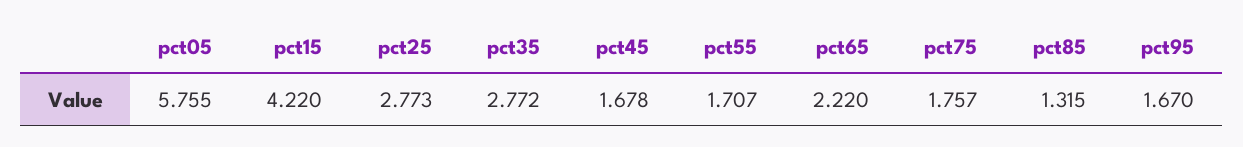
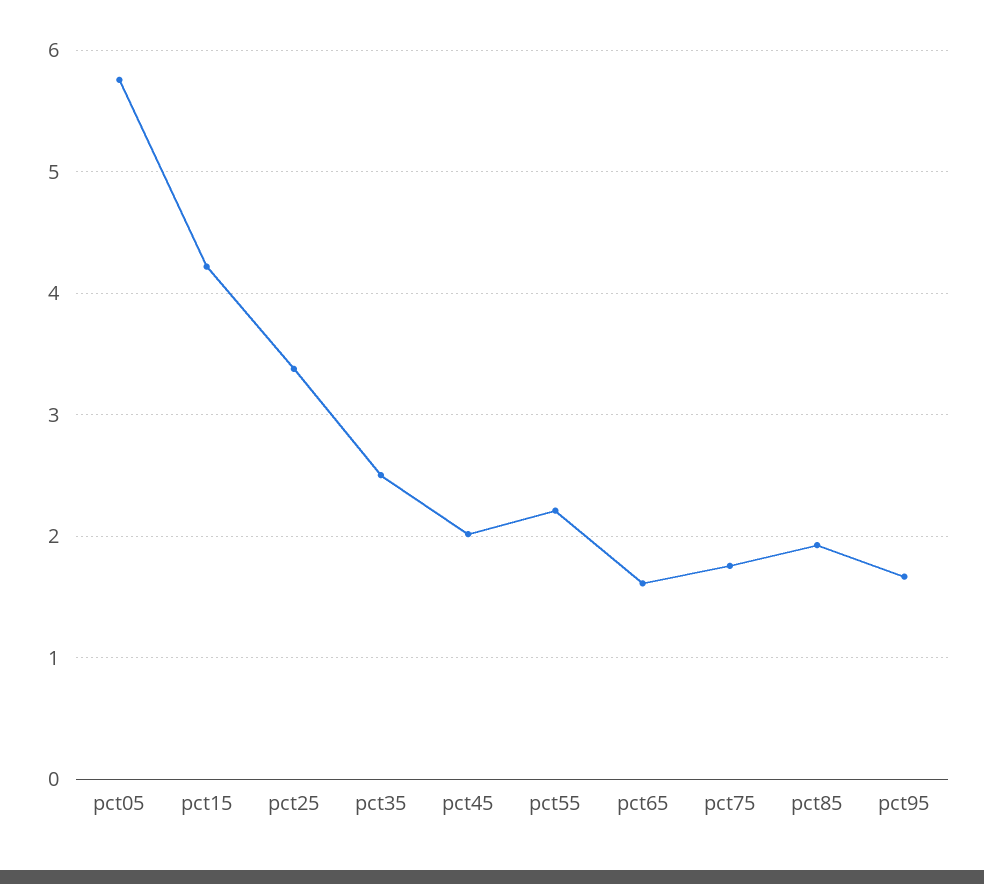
  {
    "pct05": 5.755,
    "pct15": 4.22,
-   "pct25": 2.773,
+   "pct25": 3.4,
-   "pct35": 2.772,
+   "pct35": 2.5,
-   "pct45": 1.678,
+   "pct45": 2,
-   "pct55": 1.707,
+   "pct55": 2.2,
-   "pct65": 2.22,
+   "pct65": 1.6,
    "pct75": 1.757,
-   "pct85": 1.315,
+   "pct85": 1.9,
    "pct95": 1.67
  }

